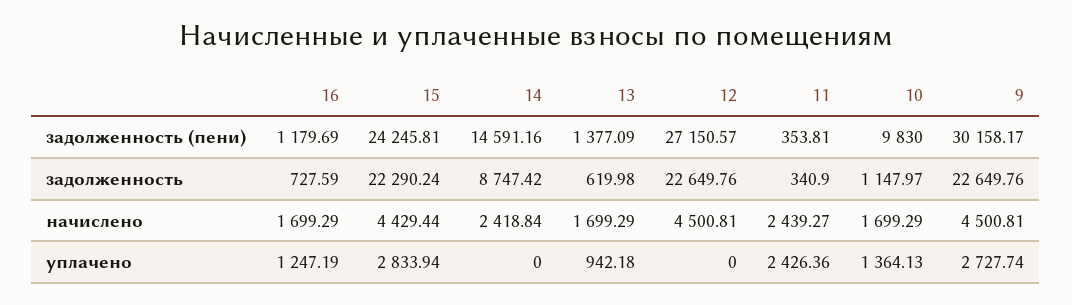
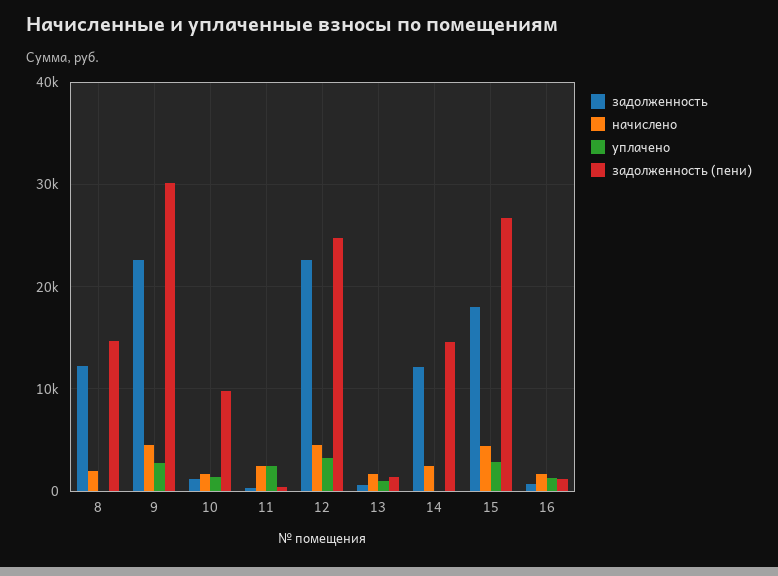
  {
    "задолженность (пени)": {
      "16": 1179.69,
-     "15": 24245.81,
+     "15": 27000,
      "14": 14591.16,
      "13": 1377.09,
-     "12": 27150.57,
+     "12": 25000,
      "11": 353.81,
      "10": 9830,
-     "9": 30158.17
+     "9": 30158.17,
+     "8": 15000
    },
    "задолженность": {
      "16": 727.59,
-     "15": 22290.24,
+     "15": 18000,
-     "14": 8747.42,
+     "14": 12000,
      "13": 619.98,
      "12": 22649.76,
      "11": 340.9,
      "10": 1147.97,
-     "9": 22649.76
+     "9": 22649.76,
+     "8": 12000
    },
    "начислено": {
      "16": 1699.29,
      "15": 4429.44,
      "14": 2418.84,
      "13": 1699.29,
      "12": 4500.81,
      "11": 2439.27,
      "10": 1699.29,
-     "9": 4500.81
+     "9": 4500.81,
+     "8": 2000
    },
    "уплачено": {
      "16": 1247.19,
      "15": 2833.94,
      "14": 0,
      "13": 942.18,
-     "12": 0,
+     "12": 3000,
      "11": 2426.36,
      "10": 1364.13,
-     "9": 2727.74
+     "9": 2727.74,
+     "8": 0
    }
  }

